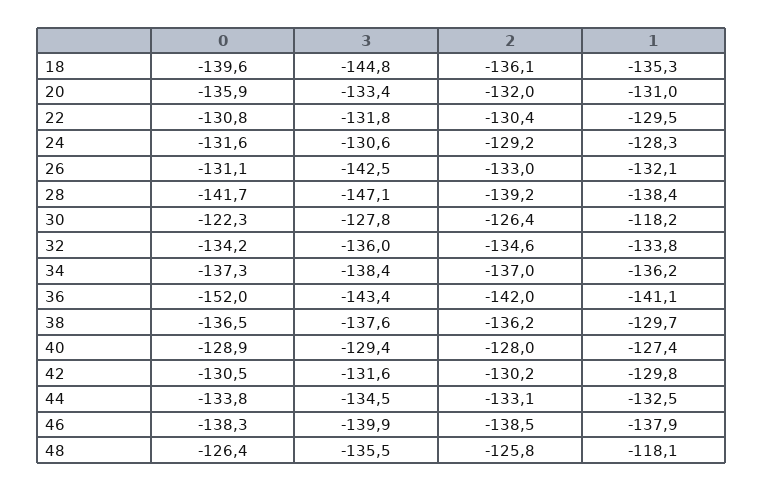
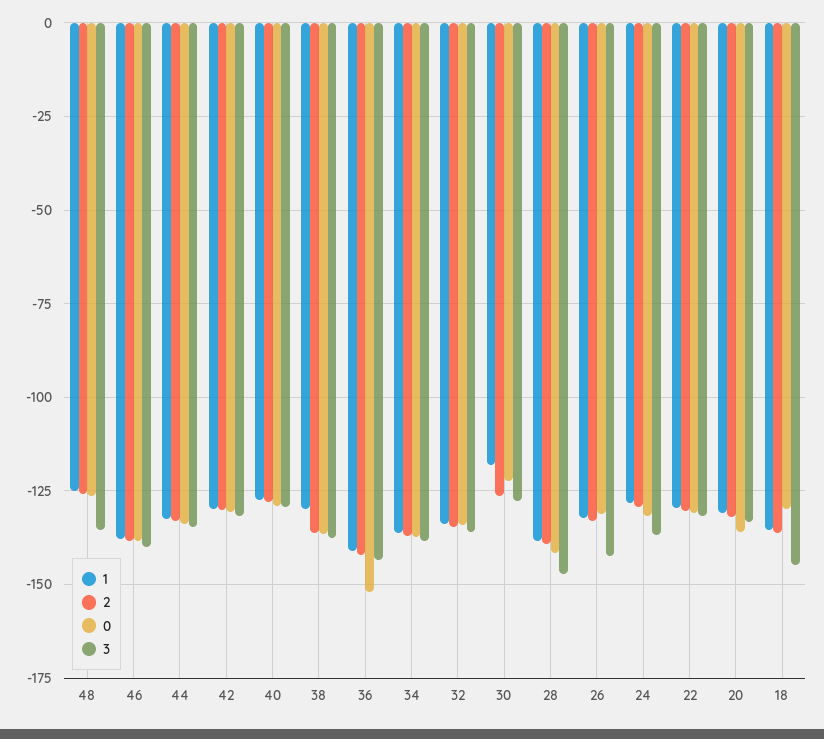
  {
    "0": {
-     "18": -139.6,
+     "18": -130,
      "20": -135.9,
      "22": -130.8,
      "24": -131.6,
      "26": -131.1,
      "28": -141.7,
      "30": -122.3,
      "32": -134.2,
      "34": -137.3,
      "36": -152,
      "38": -136.5,
      "40": -128.9,
      "42": -130.5,
      "44": -133.8,
      "46": -138.3,
      "48": -126.4
    },
    "3": {
      "18": -144.8,
      "20": -133.4,
      "22": -131.8,
-     "24": -130.6,
+     "24": -137.5,
      "26": -142.5,
      "28": -147.1,
      "30": -127.8,
      "32": -136,
      "34": -138.4,
      "36": -143.4,
      "38": -137.6,
      "40": -129.4,
      "42": -131.6,
      "44": -134.5,
      "46": -139.9,
      "48": -135.5
    },
    "2": {
      "18": -136.1,
      "20": -132,
      "22": -130.4,
      "24": -129.2,
      "26": -133,
      "28": -139.2,
      "30": -126.4,
      "32": -134.6,
      "34": -137,
      "36": -142,
      "38": -136.2,
      "40": -128,
      "42": -130.2,
      "44": -133.1,
      "46": -138.5,
      "48": -125.8
    },
    "1": {
      "18": -135.3,
      "20": -131,
      "22": -129.5,
      "24": -128.3,
      "26": -132.1,
      "28": -138.4,
      "30": -118.2,
      "32": -133.8,
      "34": -136.2,
      "36": -141.1,
      "38": -129.7,
      "40": -127.4,
      "42": -129.8,
      "44": -132.5,
      "46": -137.9,
-     "48": -118.1
+     "48": -125
    }
  }

